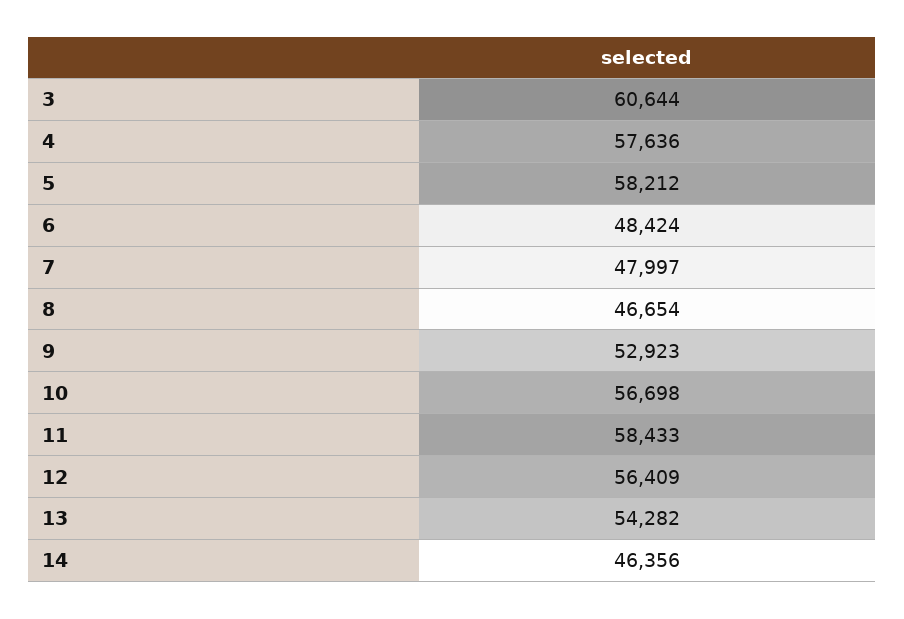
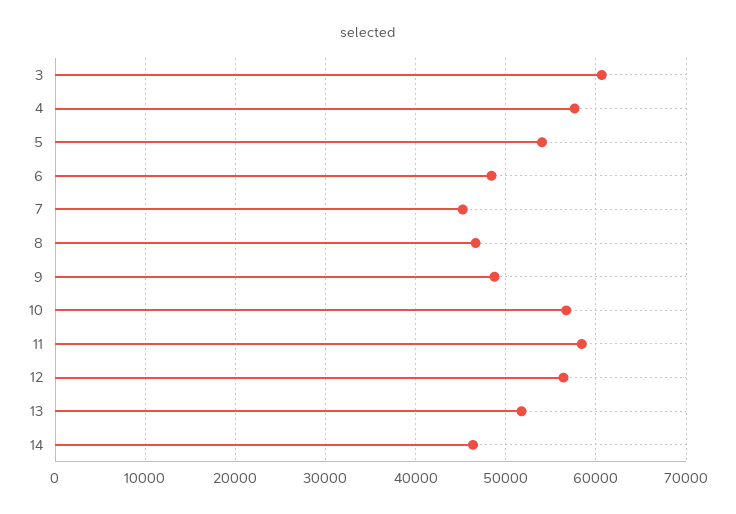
  {
    "3": 60644,
    "4": 57636,
-   "5": 58212,
+   "5": 54000,
    "6": 48424,
-   "7": 47997,
+   "7": 45000,
    "8": 46654,
-   "9": 52923,
+   "9": 49000,
    "10": 56698,
    "11": 58433,
    "12": 56409,
-   "13": 54282,
+   "13": 52000,
    "14": 46356
  }

